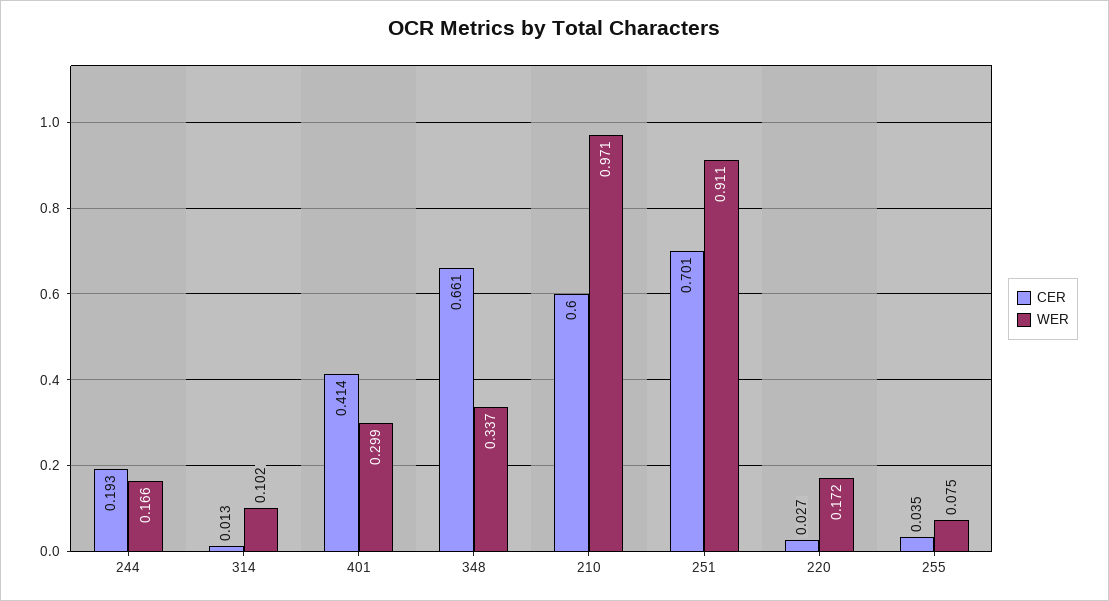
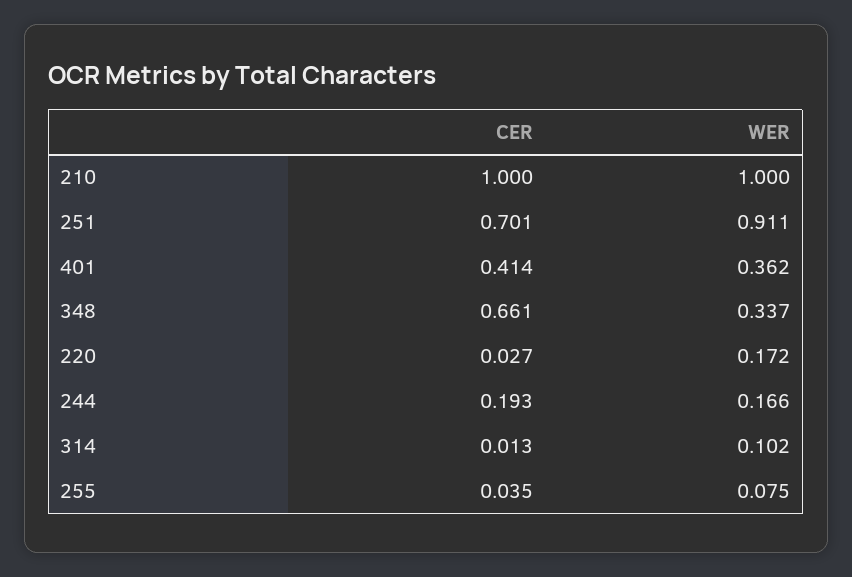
  {
    "CER": {
      "244": 0.193,
      "314": 0.013,
      "401": 0.414,
      "348": 0.661,
-     "210": 0.6,
+     "210": 1,
      "251": 0.701,
      "220": 0.027,
      "255": 0.035
    },
    "WER": {
      "244": 0.166,
      "314": 0.102,
-     "401": 0.299,
+     "401": 0.362,
      "348": 0.337,
-     "210": 0.971,
+     "210": 1,
      "251": 0.911,
      "220": 0.172,
      "255": 0.075
    }
  }

